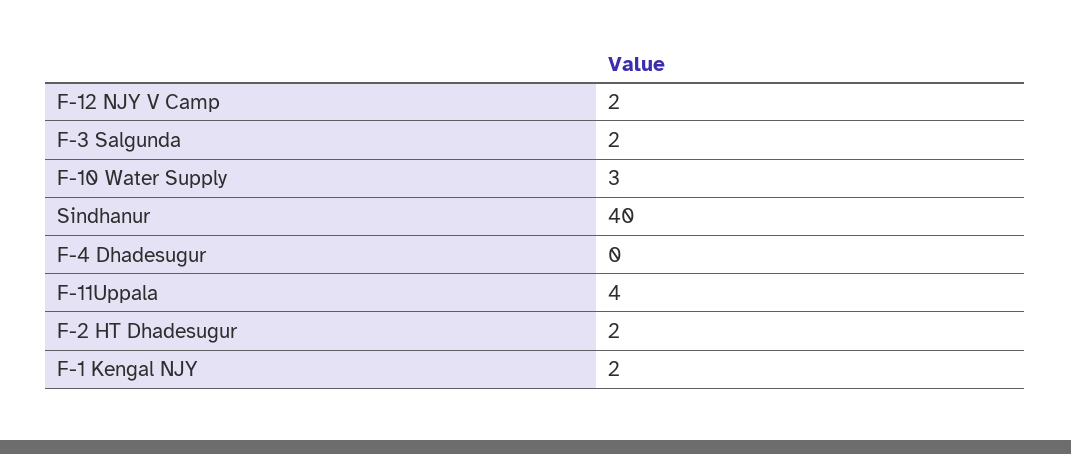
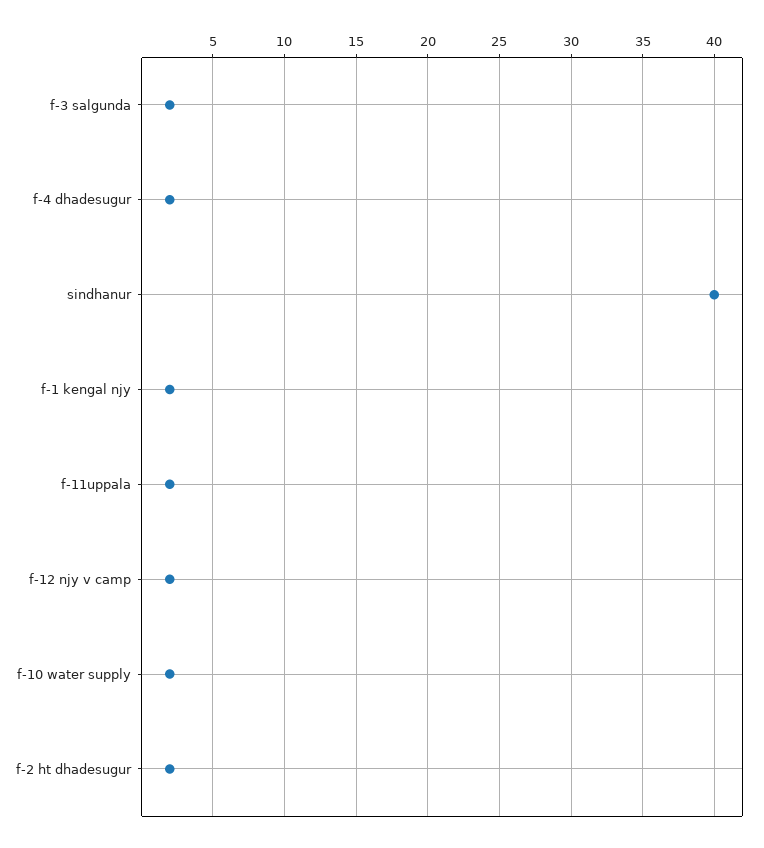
  {
    "F-12 NJY V Camp": 2,
    "F-3 Salgunda": 2,
-   "F-10 Water Supply": 3,
+   "F-10 Water Supply": 2,
    "Sindhanur": 40,
-   "F-4 Dhadesugur": 0,
+   "F-4 Dhadesugur": 2,
-   "F-11Uppala": 4,
+   "F-11Uppala": 2,
    "F-2 HT Dhadesugur": 2,
    "F-1 Kengal NJY": 2
  }

